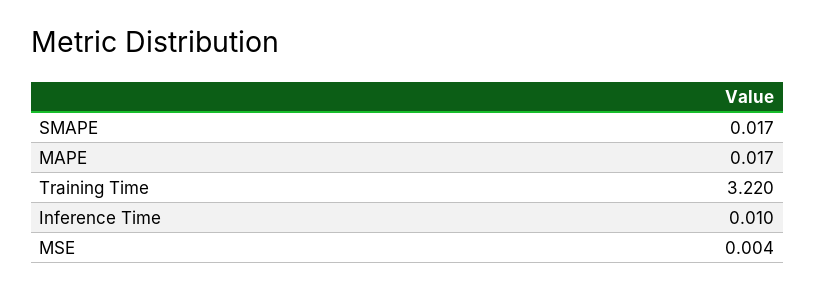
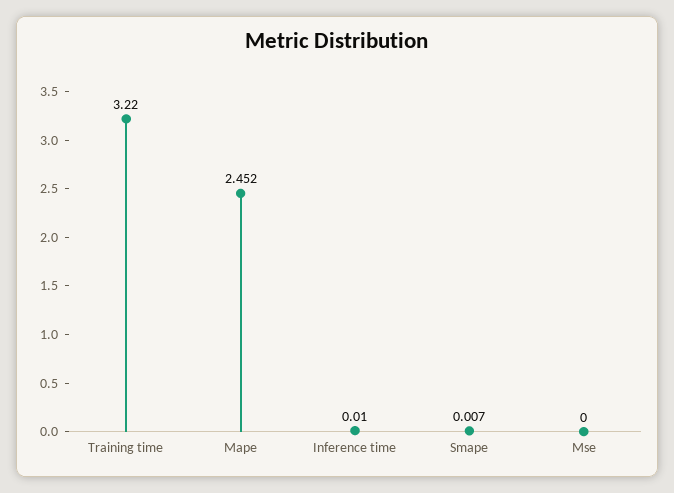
  {
-   "SMAPE": 0.017,
+   "SMAPE": 0.007,
-   "MAPE": 0.017,
+   "MAPE": 2.452,
    "Training Time": 3.22,
    "Inference Time": 0.01,
-   "MSE": 0.004
+   "MSE": 0
  }

